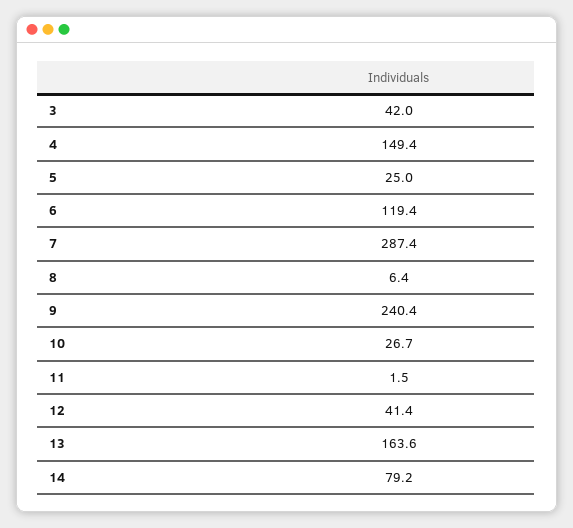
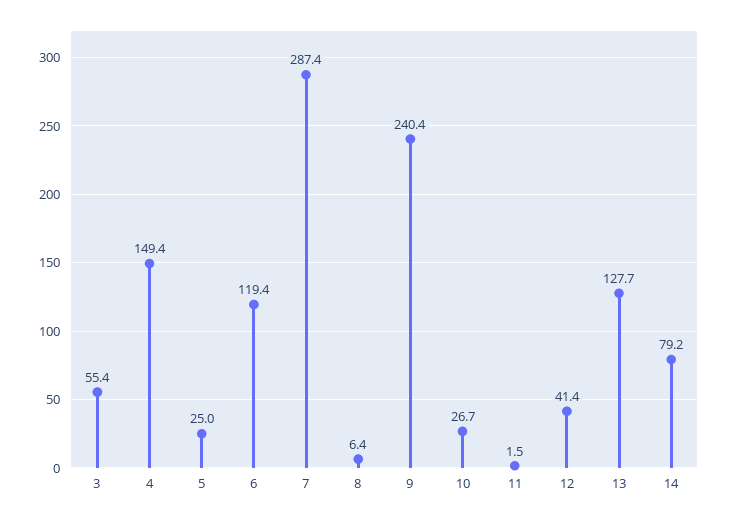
  {
-   "3": 42,
+   "3": 55.4,
    "4": 149.4,
    "5": 25,
    "6": 119.4,
    "7": 287.4,
    "8": 6.4,
    "9": 240.4,
    "10": 26.7,
    "11": 1.5,
    "12": 41.4,
-   "13": 163.6,
+   "13": 127.7,
    "14": 79.2
  }

